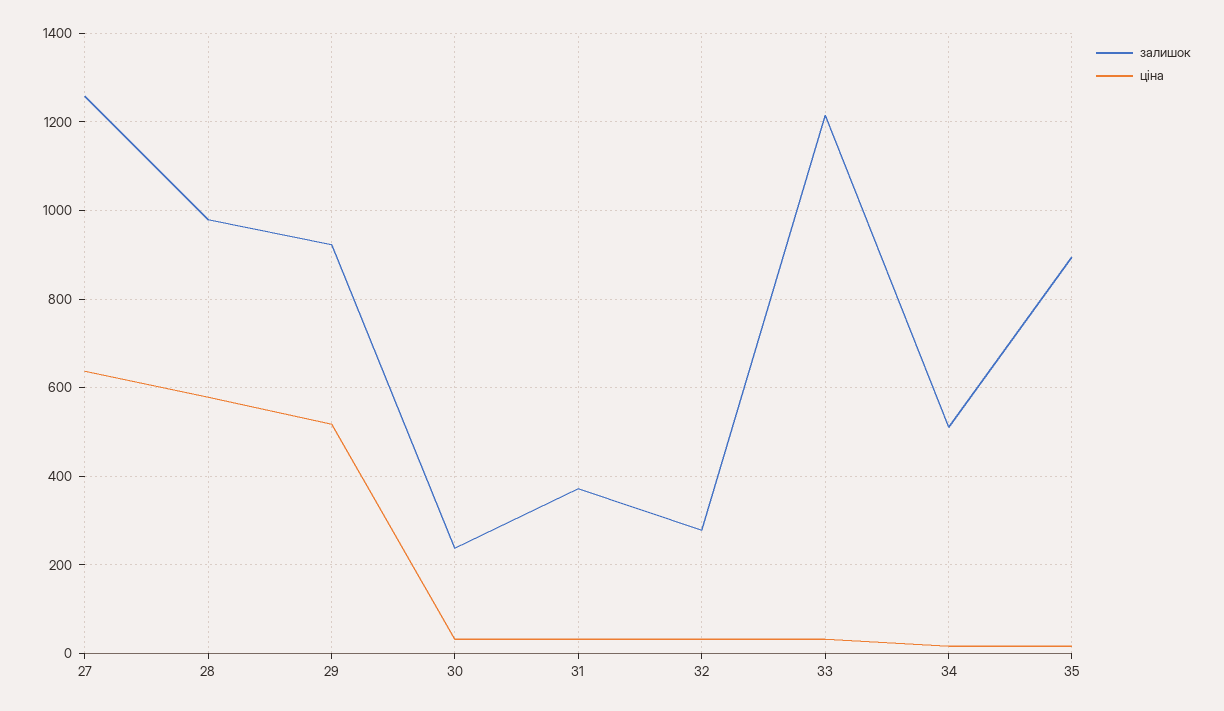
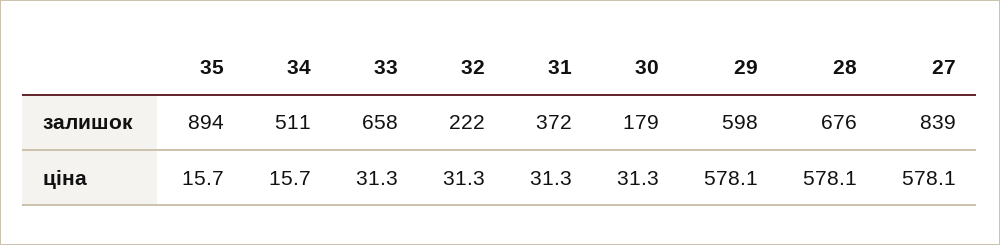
  {
    "залишок": {
-     "27": 1260,
+     "27": 839,
-     "28": 980,
+     "28": 676,
-     "29": 920,
+     "29": 598,
-     "30": 240,
+     "30": 179,
      "31": 372,
-     "32": 280,
+     "32": 222,
-     "33": 1220,
+     "33": 658,
      "34": 511,
      "35": 894
    },
    "ціна": {
-     "27": 640,
+     "27": 578.1,
      "28": 578.1,
-     "29": 520,
+     "29": 578.1,
      "30": 31.3,
      "31": 31.3,
      "32": 31.3,
      "33": 31.3,
      "34": 15.7,
      "35": 15.7
    }
  }

